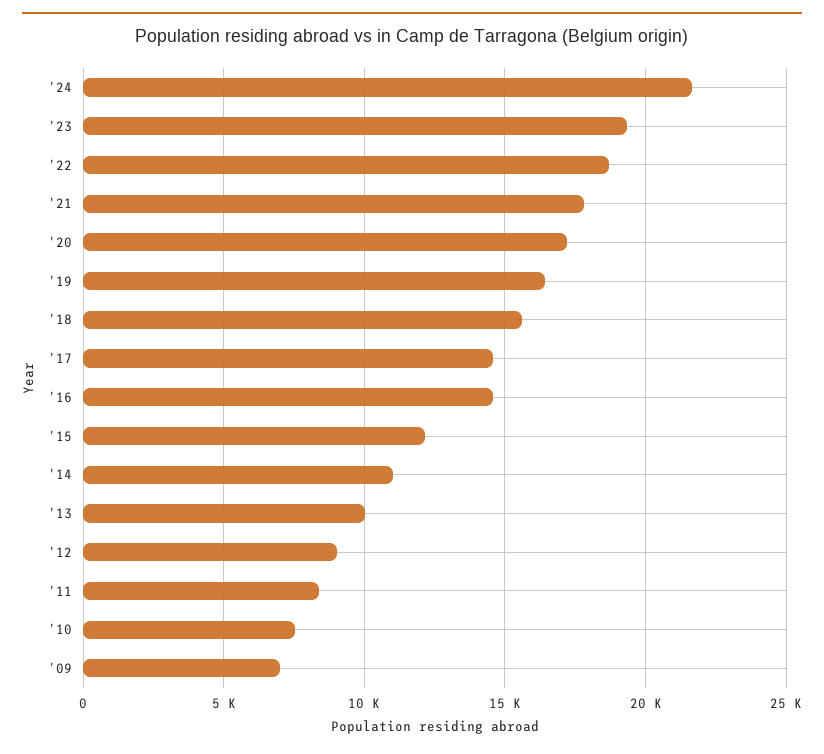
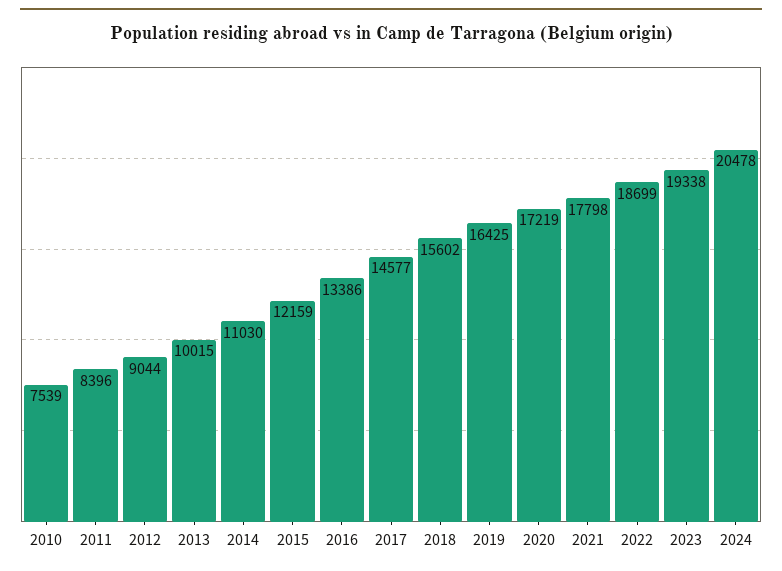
  {
-   "'24": 21500,
+   "'24": 20478,
    "'23": 19338,
    "'22": 18699,
    "'21": 17798,
    "'20": 17219,
    "'19": 16425,
    "'18": 15602,
    "'17": 14577,
-   "'16": 14500,
+   "'16": 13386,
    "'15": 12159,
    "'14": 11030,
    "'13": 10015,
    "'12": 9044,
    "'11": 8396,
-   "'10": 7539,
+   "'10": 7539
-   "'09": 7000
  }

